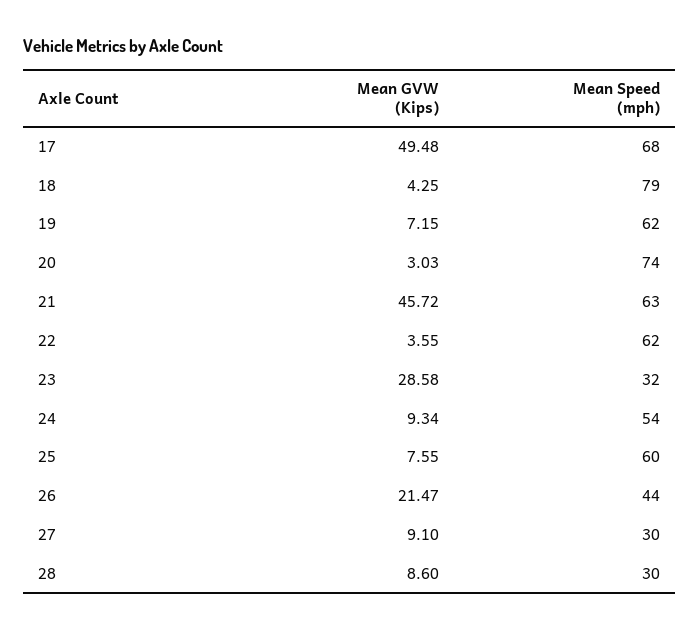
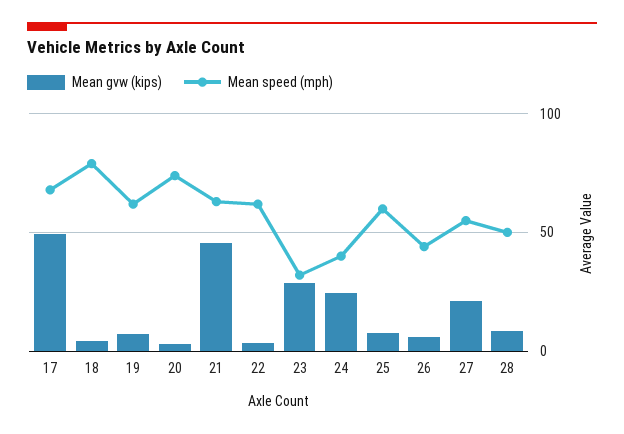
  {
    "Mean GVW (Kips)": {
      "17": 49.48,
      "18": 4.25,
      "19": 7.15,
      "20": 3.03,
      "21": 45.72,
      "22": 3.55,
      "23": 28.58,
-     "24": 9.34,
+     "24": 25,
      "25": 7.55,
-     "26": 21.47,
+     "26": 5,
-     "27": 9.1,
+     "27": 20,
      "28": 8.6
    },
    "Mean Speed (mph)": {
      "17": 68,
      "18": 79,
      "19": 62,
      "20": 74,
      "21": 63,
      "22": 62,
      "23": 32,
-     "24": 54,
+     "24": 40,
      "25": 60,
      "26": 44,
-     "27": 30,
+     "27": 55,
-     "28": 30
+     "28": 50
    }
  }

